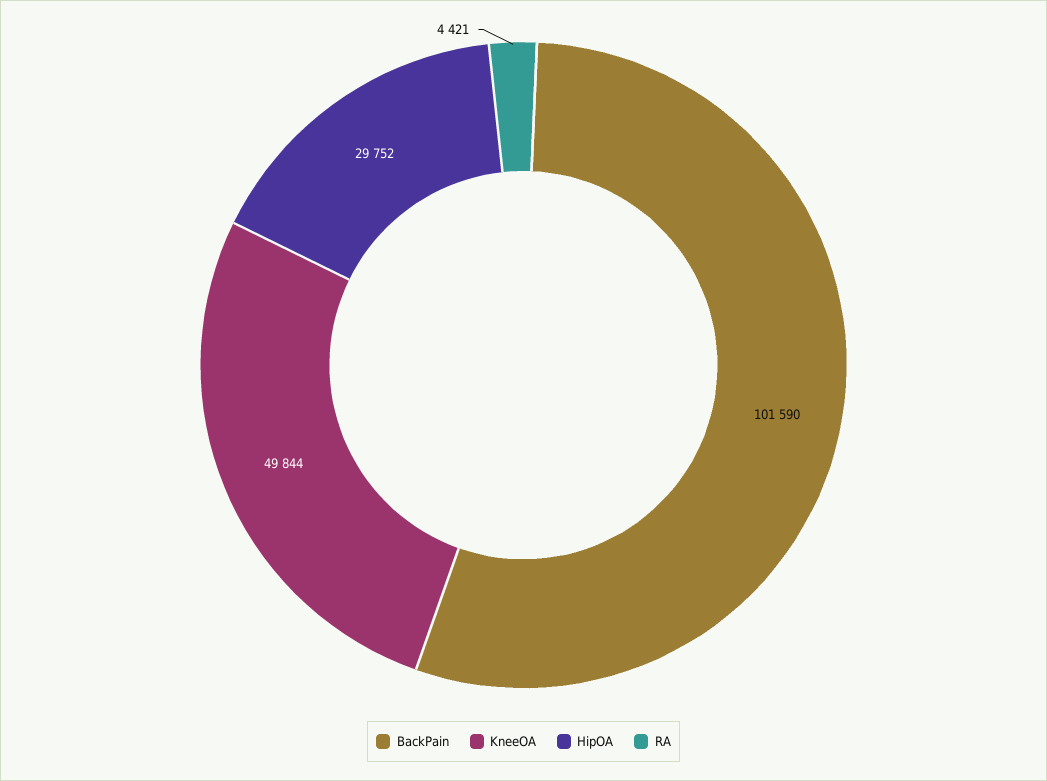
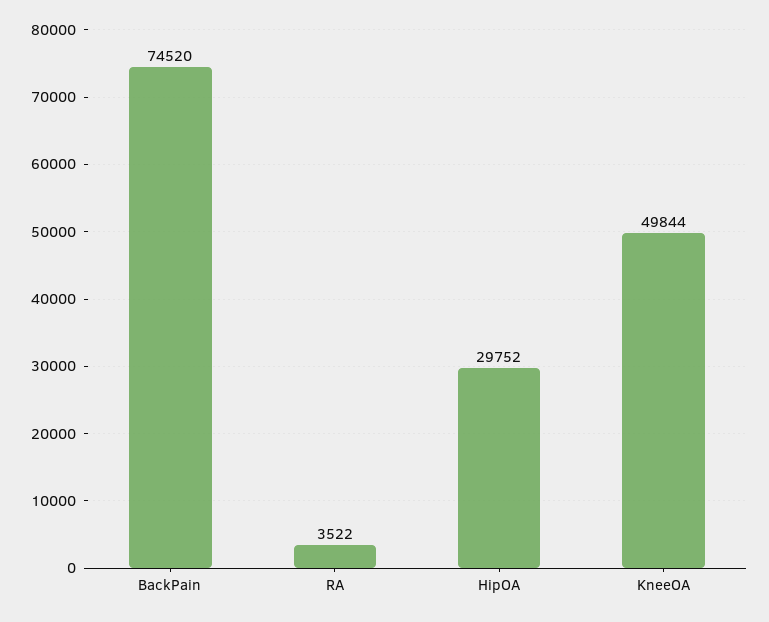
  {
-   "BackPain": 101590,
+   "BackPain": 74520,
    "KneeOA": 49844,
    "HipOA": 29752,
-   "RA": 4421
+   "RA": 3522
  }

